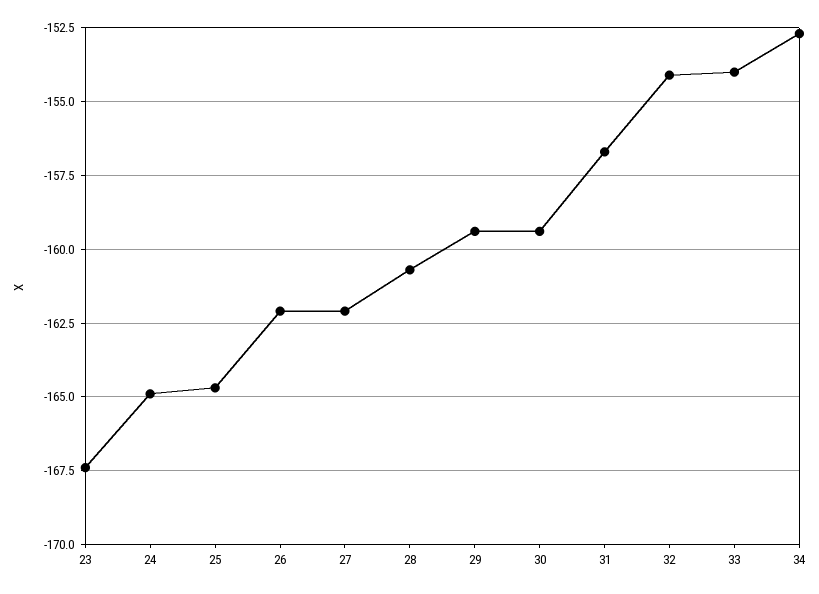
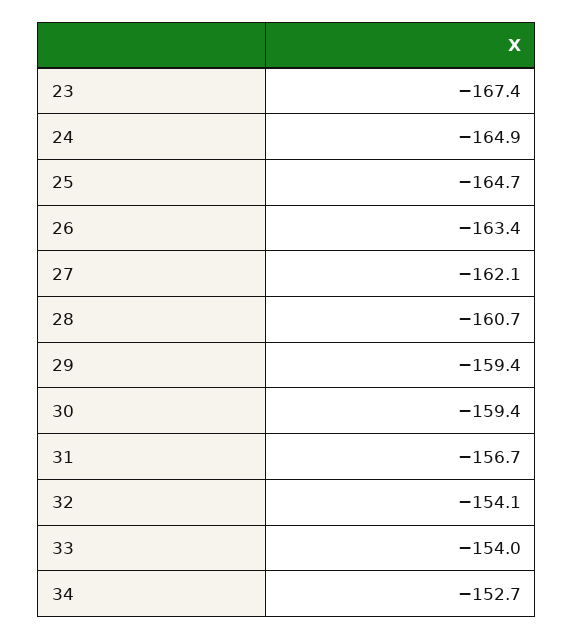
  {
    "23": -167.4,
    "24": -164.9,
    "25": -164.7,
-   "26": -162,
+   "26": -163.4,
    "27": -162.1,
    "28": -160.7,
    "29": -159.4,
    "30": -159.4,
    "31": -156.7,
    "32": -154.1,
    "33": -154,
    "34": -152.7
  }

